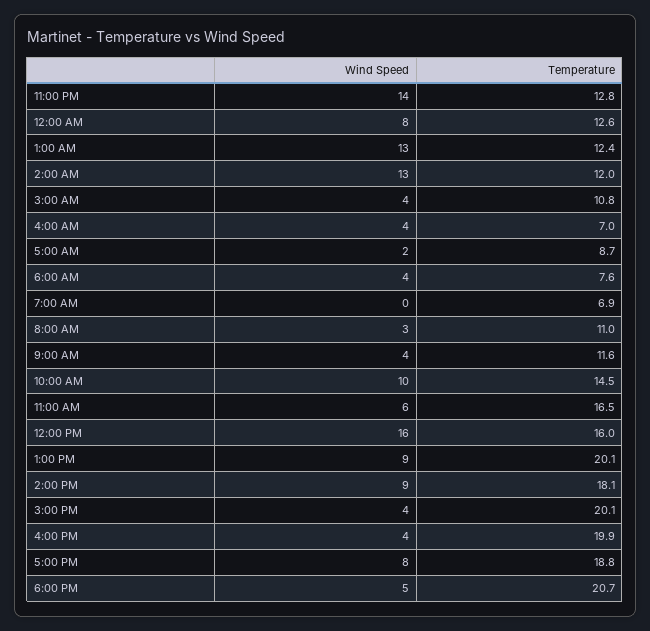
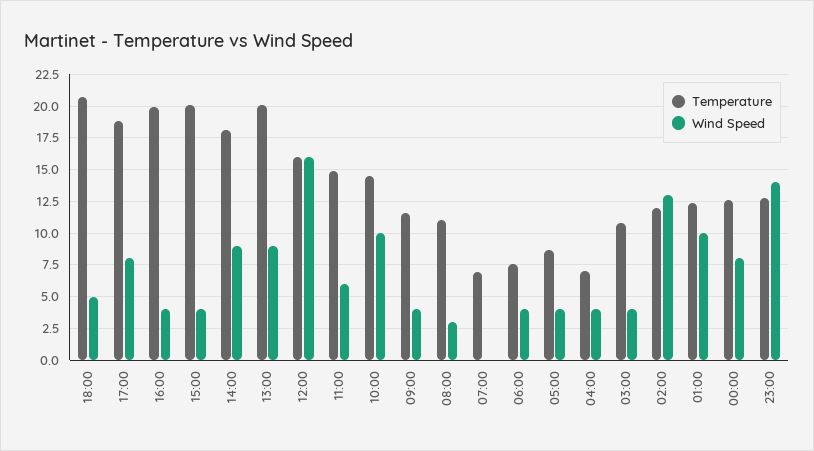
  {
    "Wind Speed": {
      "11:00 PM": 14,
      "12:00 AM": 8,
-     "1:00 AM": 13,
+     "1:00 AM": 10,
      "2:00 AM": 13,
      "3:00 AM": 4,
      "4:00 AM": 4,
-     "5:00 AM": 2,
+     "5:00 AM": 4,
      "6:00 AM": 4,
      "7:00 AM": 0,
      "8:00 AM": 3,
      "9:00 AM": 4,
      "10:00 AM": 10,
      "11:00 AM": 6,
      "12:00 PM": 16,
      "1:00 PM": 9,
      "2:00 PM": 9,
      "3:00 PM": 4,
      "4:00 PM": 4,
      "5:00 PM": 8,
      "6:00 PM": 5
    },
    "Temperature": {
      "11:00 PM": 12.8,
      "12:00 AM": 12.6,
      "1:00 AM": 12.4,
      "2:00 AM": 12,
      "3:00 AM": 10.8,
      "4:00 AM": 7,
      "5:00 AM": 8.7,
      "6:00 AM": 7.6,
      "7:00 AM": 6.9,
      "8:00 AM": 11,
      "9:00 AM": 11.6,
      "10:00 AM": 14.5,
-     "11:00 AM": 16.5,
+     "11:00 AM": 15,
      "12:00 PM": 16,
      "1:00 PM": 20.1,
      "2:00 PM": 18.1,
      "3:00 PM": 20.1,
      "4:00 PM": 19.9,
      "5:00 PM": 18.8,
      "6:00 PM": 20.7
    }
  }

